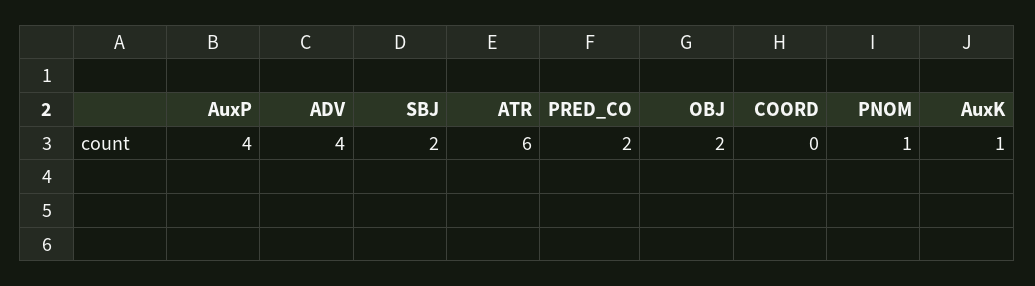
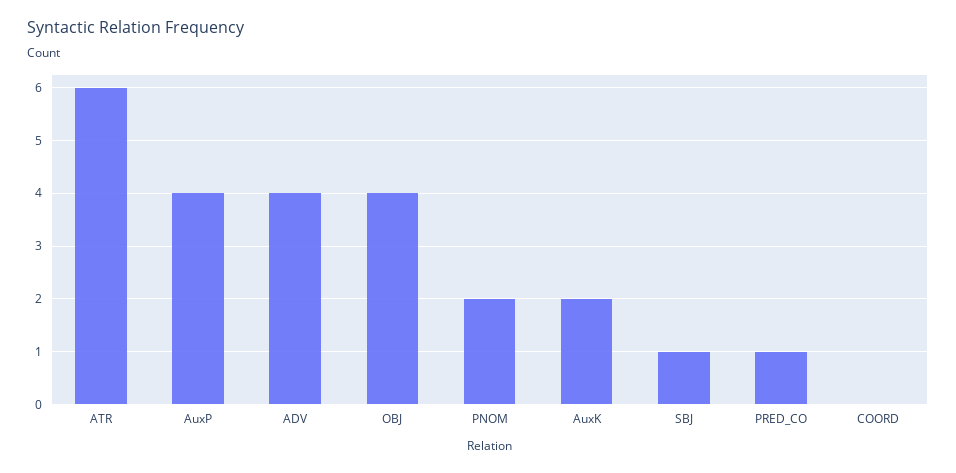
  {
    "AuxP": 4,
    "ADV": 4,
-   "SBJ": 2,
+   "SBJ": 1,
    "ATR": 6,
-   "PRED_CO": 2,
+   "PRED_CO": 1,
-   "OBJ": 2,
+   "OBJ": 4,
    "COORD": 0,
-   "PNOM": 1,
+   "PNOM": 2,
-   "AuxK": 1
+   "AuxK": 2
  }

